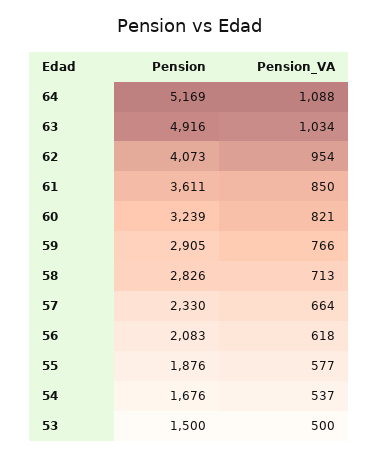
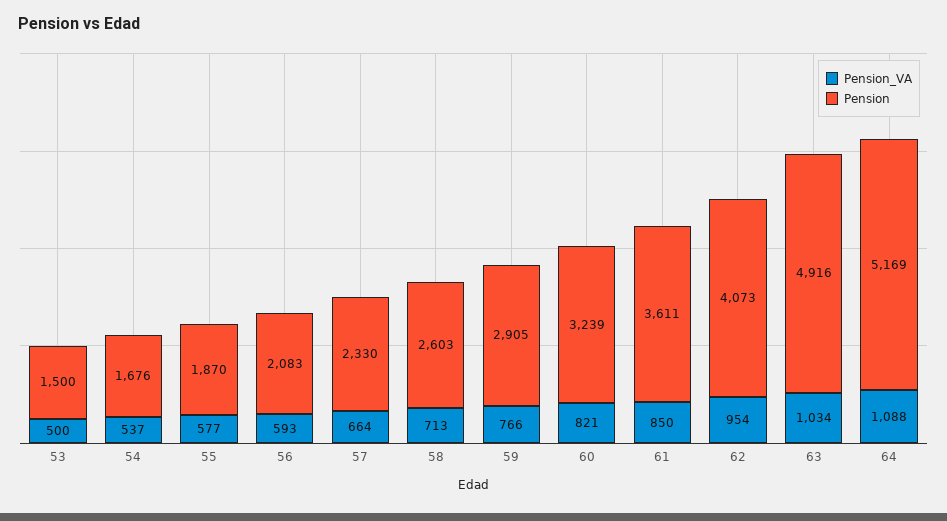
  {
    "Pension": {
      "64": 5169,
      "63": 4916,
      "62": 4073,
      "61": 3611,
      "60": 3239,
      "59": 2905,
-     "58": 2826,
+     "58": 2603,
      "57": 2330,
      "56": 2083,
-     "55": 1876,
+     "55": 1870,
      "54": 1676,
      "53": 1500
    },
    "Pension_VA": {
      "64": 1088,
      "63": 1034,
      "62": 954,
      "61": 850,
      "60": 821,
      "59": 766,
      "58": 713,
      "57": 664,
-     "56": 618,
+     "56": 593,
      "55": 577,
      "54": 537,
      "53": 500
    }
  }

